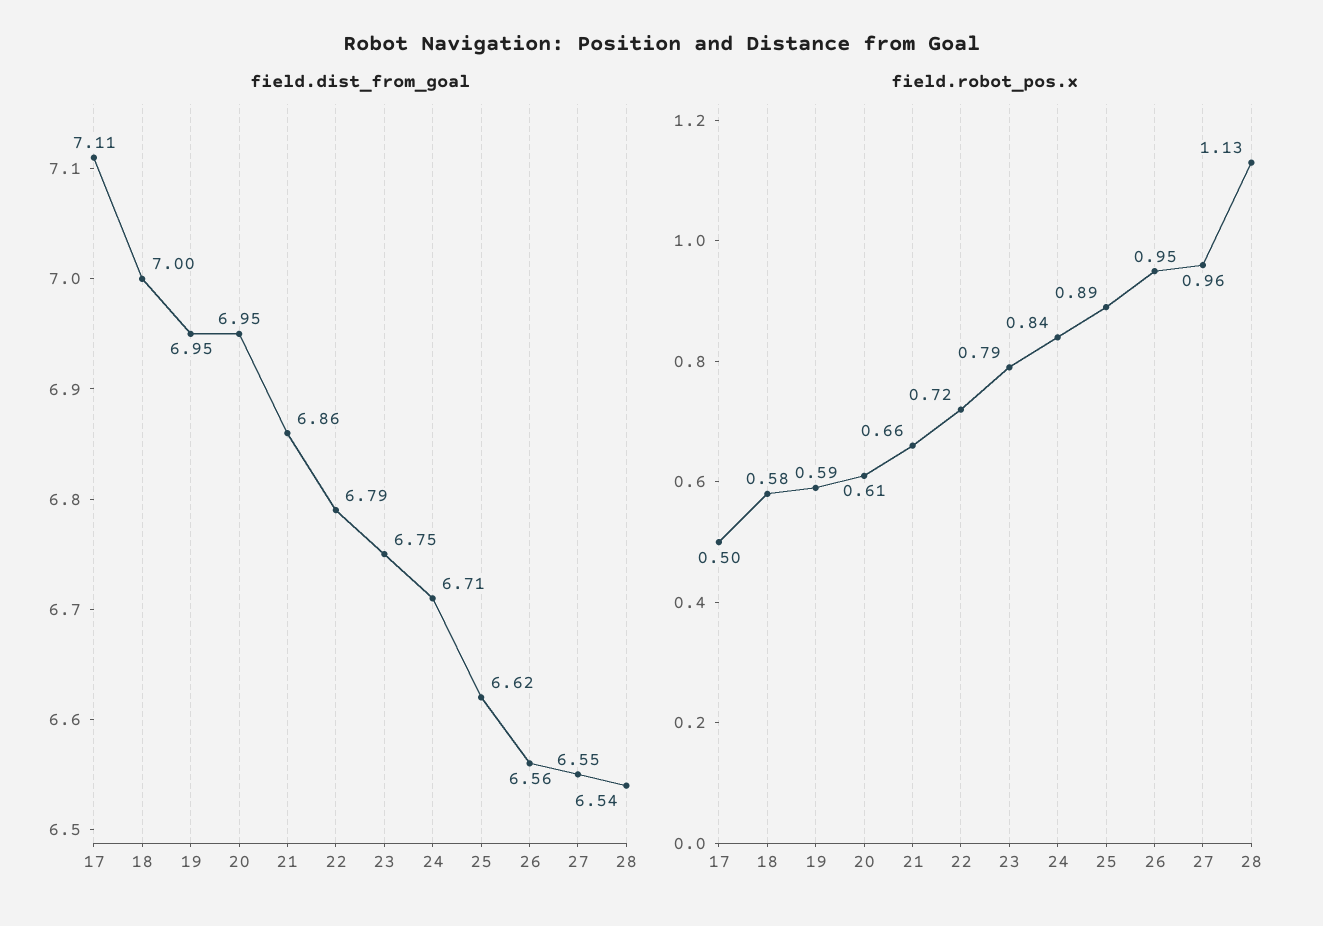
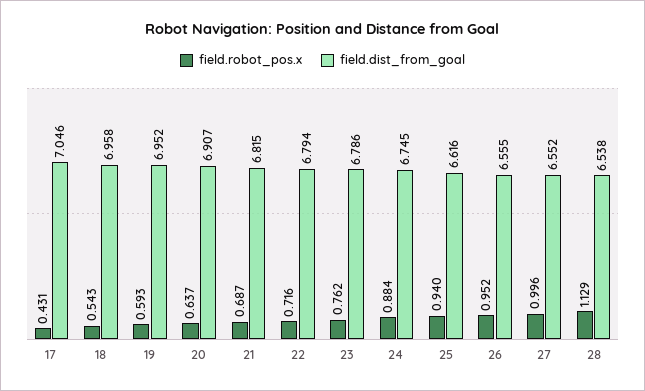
  {
    "field.dist_from_goal": {
-     "17": 7.11,
+     "17": 7.046,
-     "18": 7,
+     "18": 6.958,
      "19": 6.952,
-     "20": 6.95,
+     "20": 6.907,
-     "21": 6.86,
+     "21": 6.815,
      "22": 6.794,
-     "23": 6.75,
+     "23": 6.786,
-     "24": 6.71,
+     "24": 6.745,
      "25": 6.616,
      "26": 6.555,
      "27": 6.552,
      "28": 6.538
    },
    "field.robot_pos.x": {
-     "17": 0.5,
+     "17": 0.431,
-     "18": 0.58,
+     "18": 0.543,
      "19": 0.593,
-     "20": 0.61,
+     "20": 0.637,
-     "21": 0.66,
+     "21": 0.687,
      "22": 0.716,
-     "23": 0.79,
+     "23": 0.762,
-     "24": 0.84,
+     "24": 0.884,
-     "25": 0.89,
+     "25": 0.94,
      "26": 0.952,
-     "27": 0.96,
+     "27": 0.996,
      "28": 1.129
    }
  }

